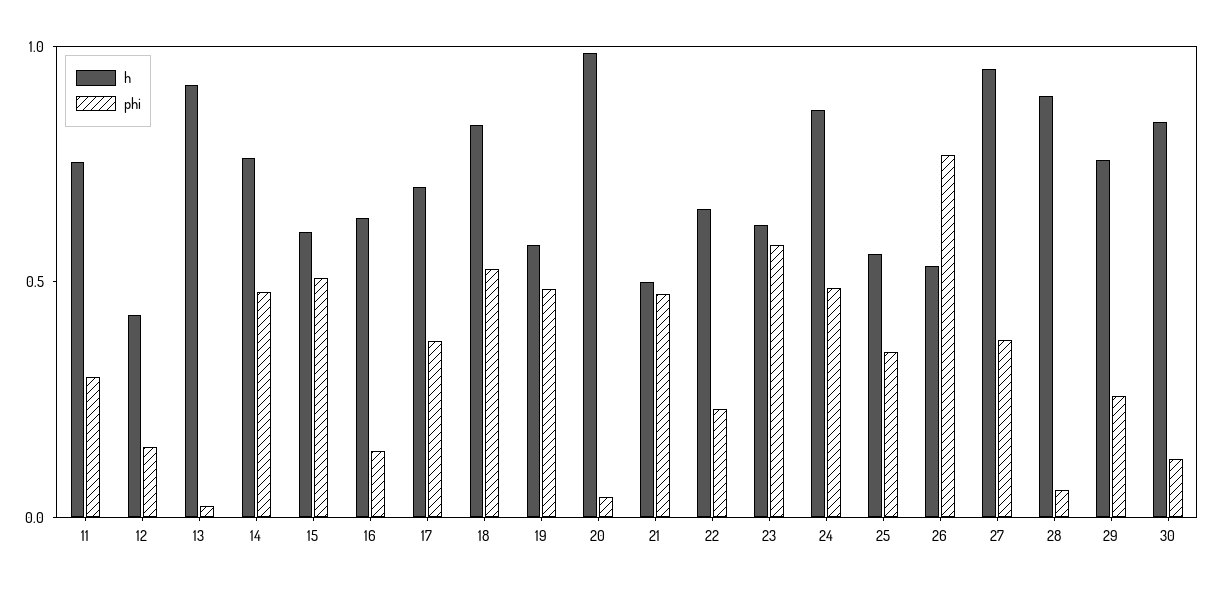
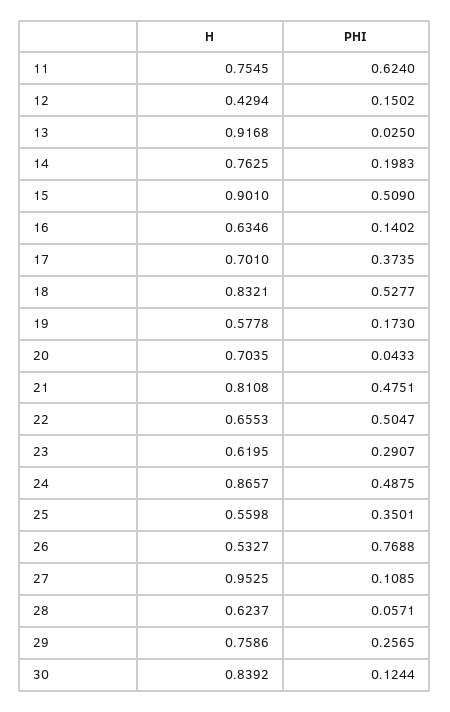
  {
    "h": {
      "11": 0.7545,
      "12": 0.4294,
      "13": 0.9168,
      "14": 0.7625,
-     "15": 0.6,
+     "15": 0.901,
      "16": 0.6346,
      "17": 0.701,
      "18": 0.8321,
      "19": 0.5778,
-     "20": 1,
+     "20": 0.7035,
-     "21": 0.5,
+     "21": 0.8108,
      "22": 0.6553,
      "23": 0.6195,
      "24": 0.8657,
      "25": 0.5598,
      "26": 0.5327,
      "27": 0.9525,
-     "28": 0.9,
+     "28": 0.6237,
      "29": 0.7586,
      "30": 0.8392
    },
    "phi": {
-     "11": 0.3,
+     "11": 0.624,
      "12": 0.1502,
      "13": 0.025,
-     "14": 0.5,
+     "14": 0.1983,
      "15": 0.509,
      "16": 0.1402,
      "17": 0.3735,
      "18": 0.5277,
-     "19": 0.5,
+     "19": 0.173,
      "20": 0.0433,
      "21": 0.4751,
-     "22": 0.2,
+     "22": 0.5047,
-     "23": 0.6,
+     "23": 0.2907,
      "24": 0.4875,
      "25": 0.3501,
      "26": 0.7688,
-     "27": 0.4,
+     "27": 0.1085,
      "28": 0.0571,
      "29": 0.2565,
      "30": 0.1244
    }
  }

